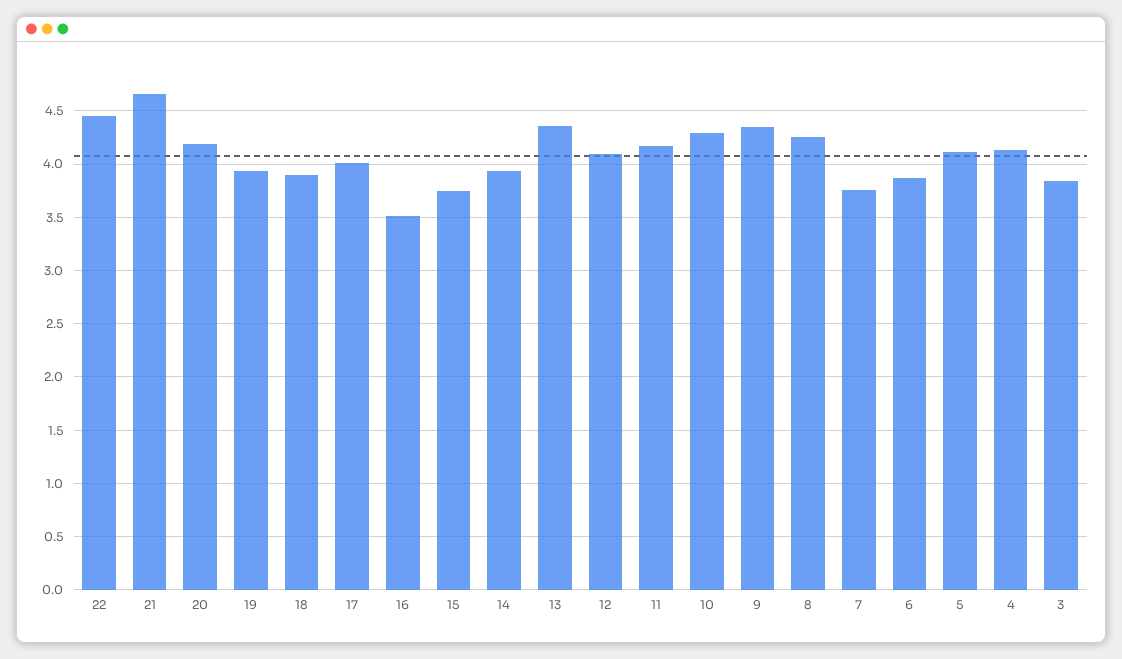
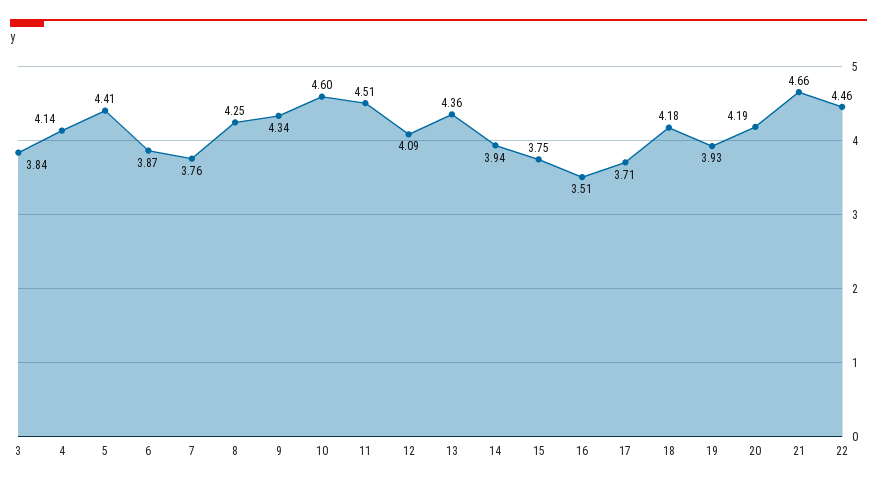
  {
    "22": 4.46,
    "21": 4.66,
    "20": 4.19,
    "19": 3.93,
-   "18": 3.9,
+   "18": 4.18,
-   "17": 4,
+   "17": 3.71,
    "16": 3.51,
    "15": 3.75,
    "14": 3.94,
    "13": 4.36,
    "12": 4.09,
-   "11": 4.2,
+   "11": 4.51,
-   "10": 4.3,
+   "10": 4.6,
    "9": 4.34,
    "8": 4.25,
    "7": 3.76,
    "6": 3.87,
-   "5": 4.1,
+   "5": 4.41,
    "4": 4.14,
    "3": 3.84
  }

